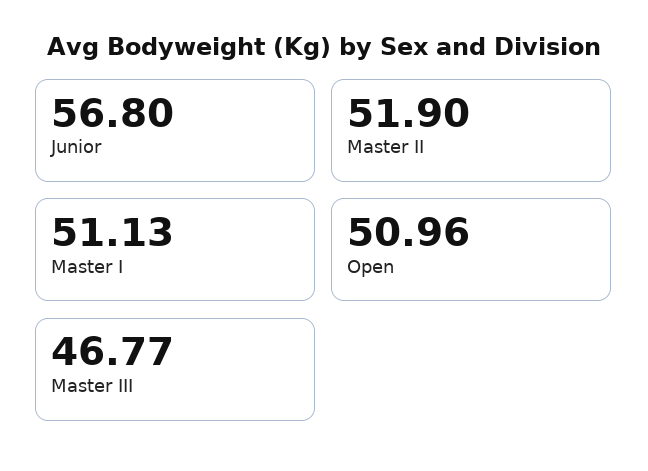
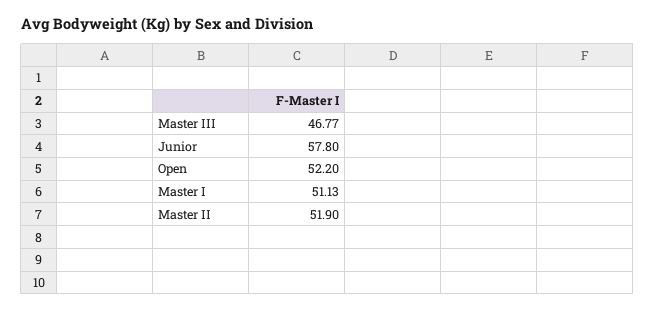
  {
-   "Junior": 56.8,
+   "Junior": 57.8,
    "Master II": 51.9,
    "Master I": 51.13,
-   "Open": 50.96,
+   "Open": 52.2,
    "Master III": 46.77
  }

